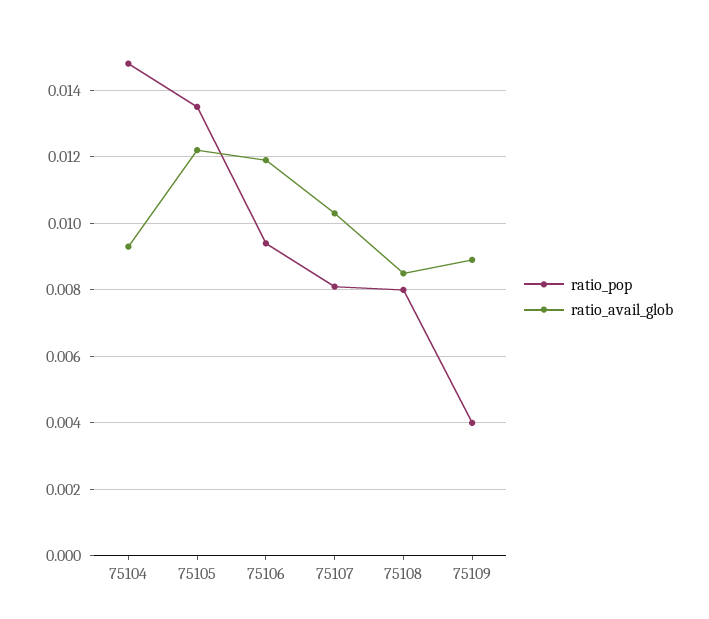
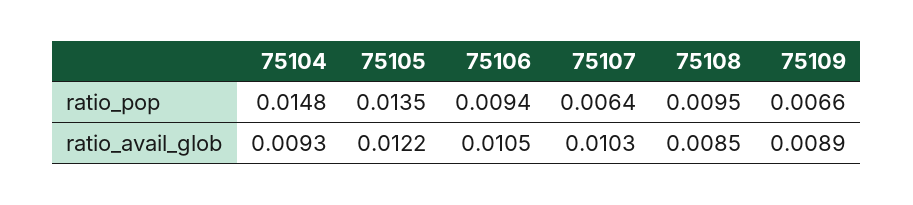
  {
    "ratio_pop": {
      "75104": 0.0148,
      "75105": 0.0135,
      "75106": 0.0094,
-     "75107": 0.008,
+     "75107": 0.0064,
-     "75108": 0.008,
+     "75108": 0.0095,
-     "75109": 0.004
+     "75109": 0.0066
    },
    "ratio_avail_glob": {
      "75104": 0.0093,
      "75105": 0.0122,
-     "75106": 0.012,
+     "75106": 0.0105,
      "75107": 0.0103,
      "75108": 0.0085,
      "75109": 0.0089
    }
  }

